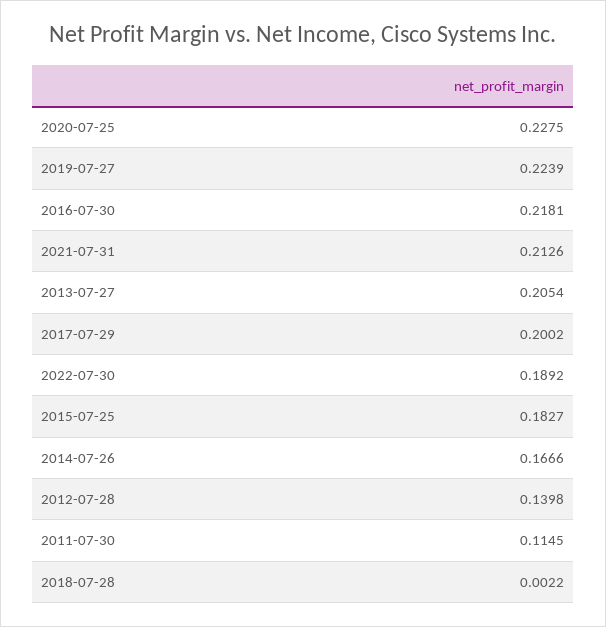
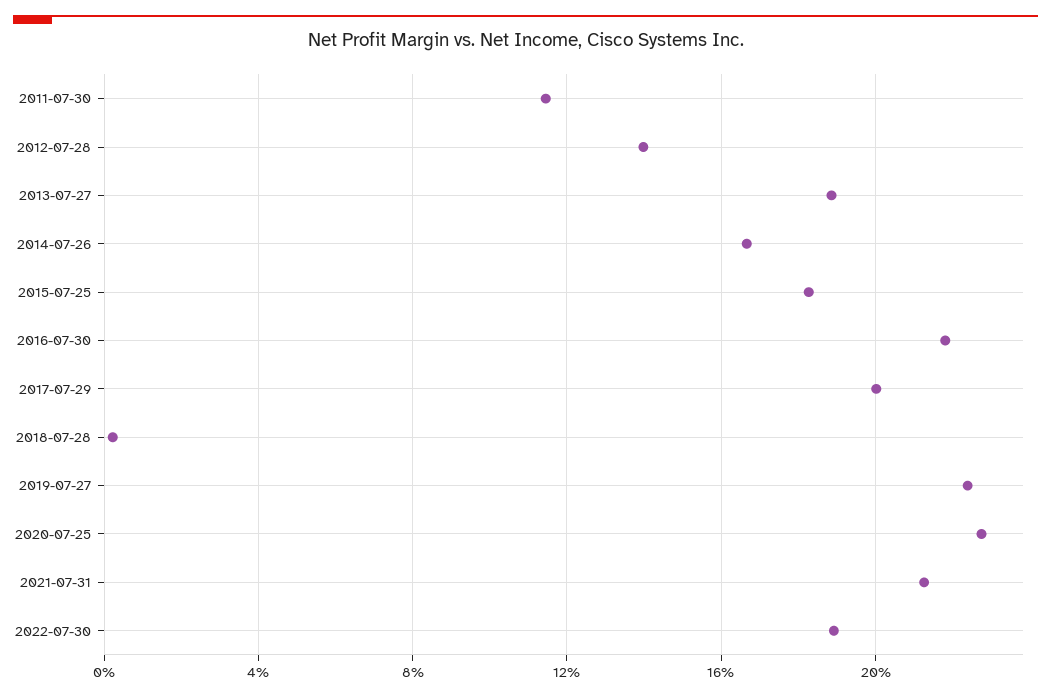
  {
    "2020-07-25": 0.2275,
    "2019-07-27": 0.2239,
    "2016-07-30": 0.2181,
    "2021-07-31": 0.2126,
-   "2013-07-27": 0.2054,
+   "2013-07-27": 0.19,
    "2017-07-29": 0.2002,
    "2022-07-30": 0.1892,
    "2015-07-25": 0.1827,
    "2014-07-26": 0.1666,
    "2012-07-28": 0.1398,
    "2011-07-30": 0.1145,
    "2018-07-28": 0.0022
  }

